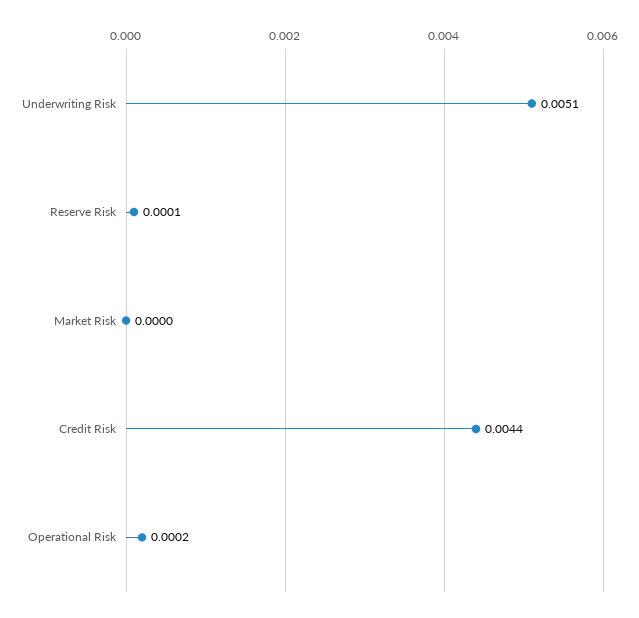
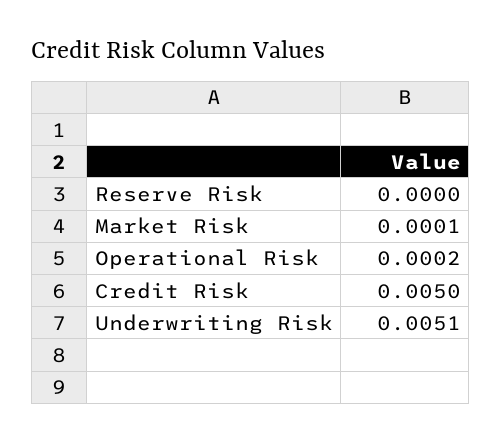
  {
    "Underwriting Risk": 0.0051,
-   "Reserve Risk": 0.0001,
+   "Reserve Risk": 0,
-   "Market Risk": 0,
+   "Market Risk": 0.0001,
-   "Credit Risk": 0.0044,
+   "Credit Risk": 0.005,
    "Operational Risk": 0.0002
  }

